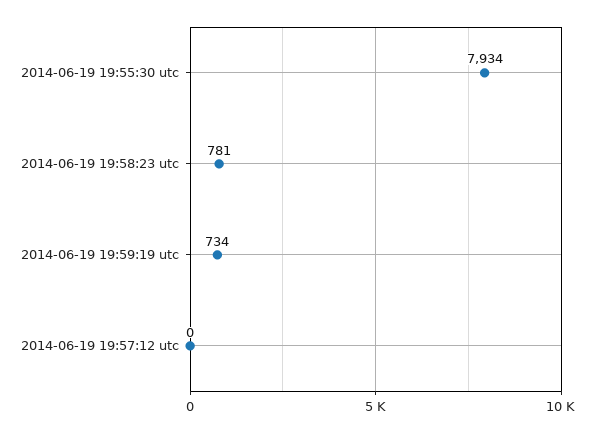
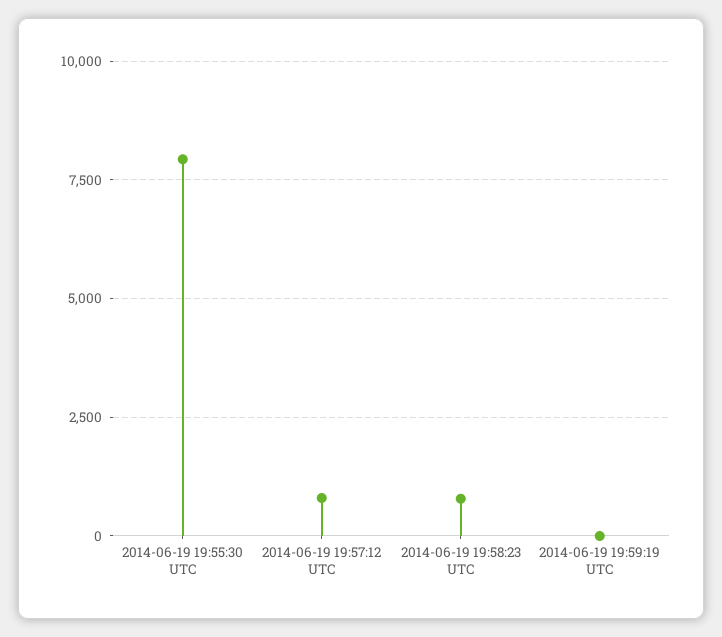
  {
    "2014-06-19 19:55:30 utc": 7934,
    "2014-06-19 19:58:23 utc": 781,
-   "2014-06-19 19:59:19 utc": 734,
+   "2014-06-19 19:59:19 utc": 0,
-   "2014-06-19 19:57:12 utc": 0
+   "2014-06-19 19:57:12 utc": 750
  }

